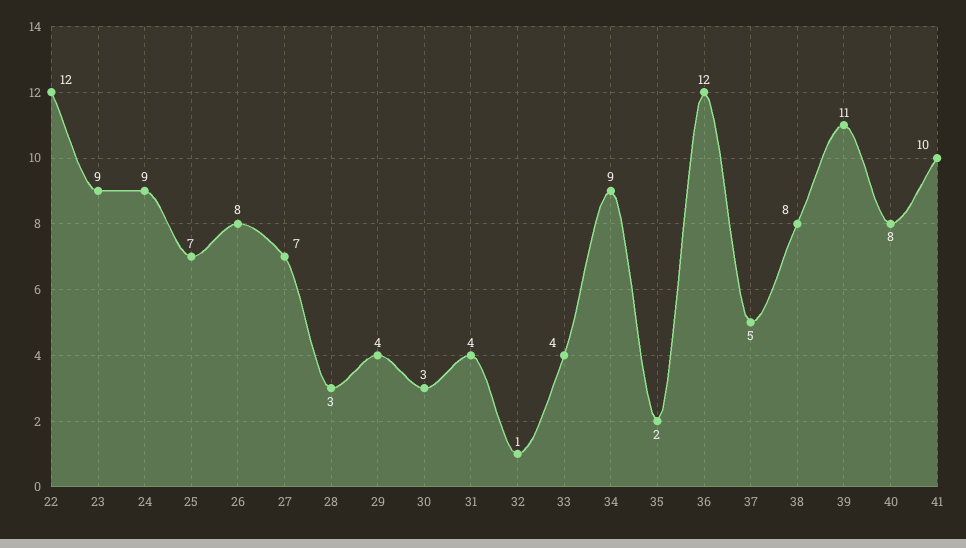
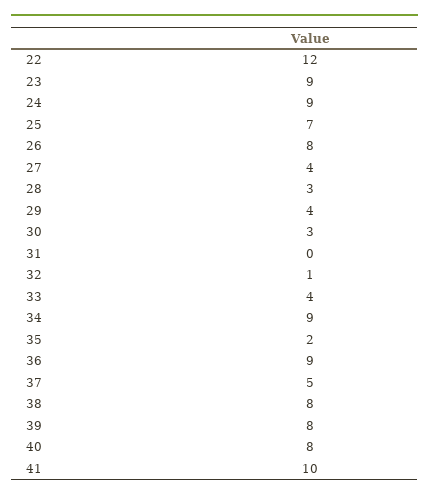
  {
    "22": 12,
    "23": 9,
    "24": 9,
    "25": 7,
    "26": 8,
-   "27": 7,
+   "27": 4,
    "28": 3,
    "29": 4,
    "30": 3,
-   "31": 4,
+   "31": 0,
    "32": 1,
    "33": 4,
    "34": 9,
    "35": 2,
-   "36": 12,
+   "36": 9,
    "37": 5,
    "38": 8,
-   "39": 11,
+   "39": 8,
    "40": 8,
    "41": 10
  }

